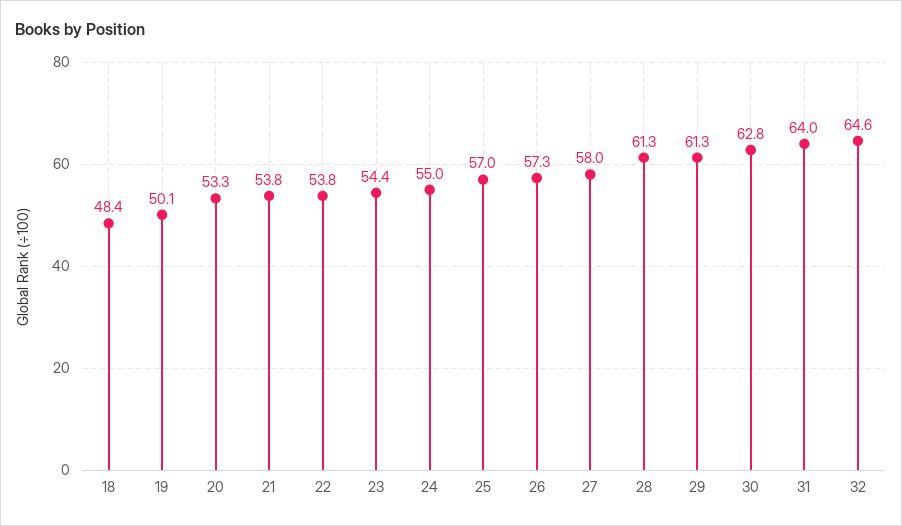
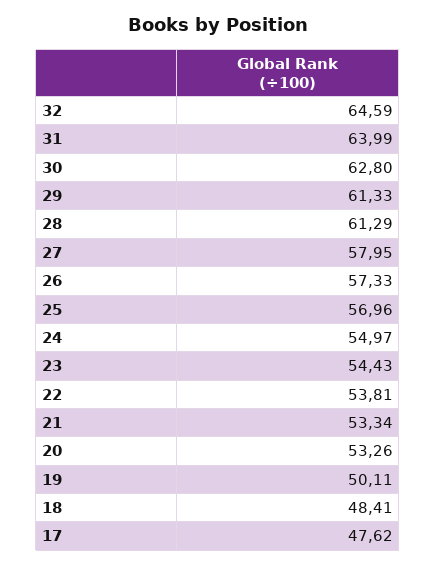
  {
    "18": 48.41,
    "19": 50.11,
    "20": 53.26,
-   "21": 53.8,
+   "21": 53.34,
    "22": 53.81,
    "23": 54.43,
    "24": 54.97,
    "25": 56.96,
    "26": 57.33,
    "27": 57.95,
    "28": 61.29,
    "29": 61.33,
    "30": 62.8,
    "31": 63.99,
-   "32": 64.59
+   "32": 64.59,
+   "17": 47.62
  }

